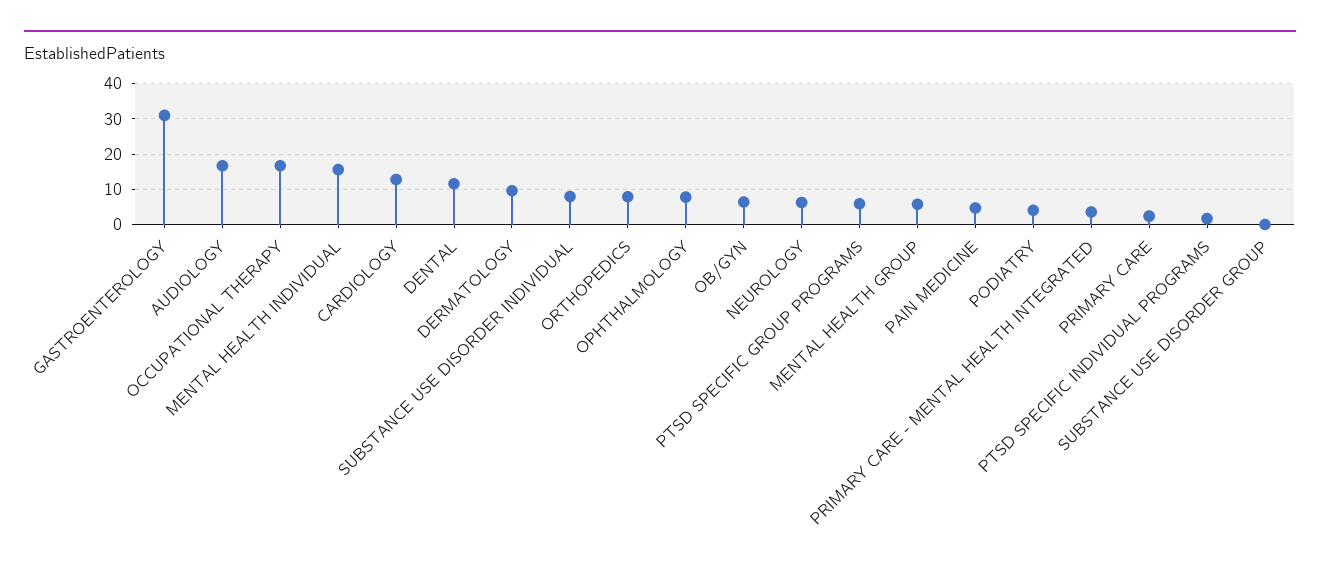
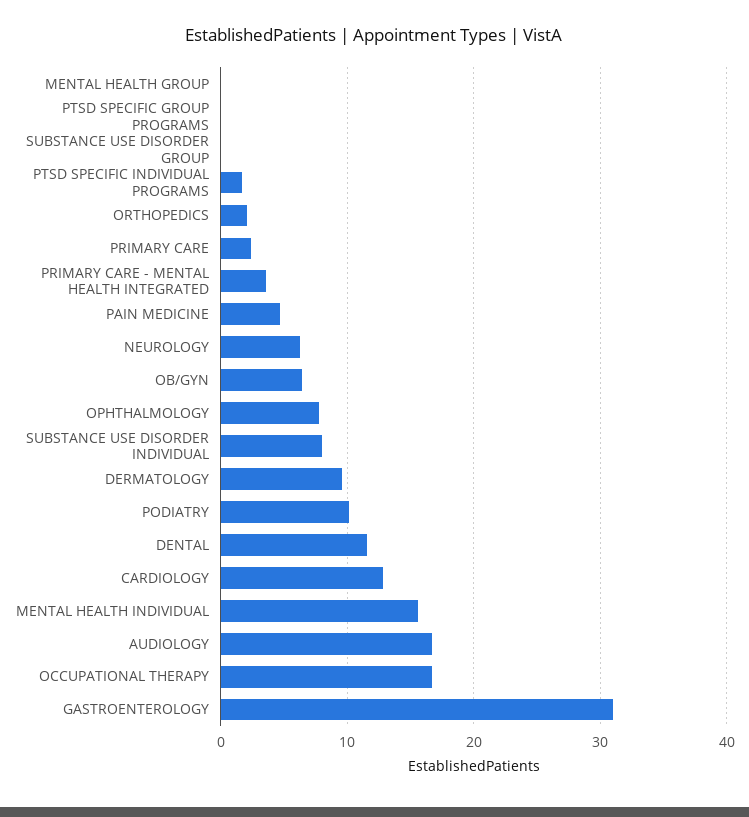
  {
    "GASTROENTEROLOGY": 31,
    "AUDIOLOGY": 17,
    "OCCUPATIONAL THERAPY": 17,
    "MENTAL HEALTH INDIVIDUAL": 16,
    "CARDIOLOGY": 13,
    "DENTAL": 12,
    "DERMATOLOGY": 10,
    "SUBSTANCE USE DISORDER INDIVIDUAL": 8,
-   "ORTHOPEDICS": 8,
+   "ORTHOPEDICS": 2,
    "OPHTHALMOLOGY": 8,
    "OB/GYN": 6,
    "NEUROLOGY": 6,
-   "PTSD SPECIFIC GROUP PROGRAMS": 6,
+   "PTSD SPECIFIC GROUP PROGRAMS": 0,
-   "MENTAL HEALTH GROUP": 6,
+   "MENTAL HEALTH GROUP": 0,
    "PAIN MEDICINE": 5,
-   "PODIATRY": 4,
+   "PODIATRY": 10,
    "PRIMARY CARE - MENTAL HEALTH INTEGRATED": 4,
    "PRIMARY CARE": 2,
    "PTSD SPECIFIC INDIVIDUAL PROGRAMS": 2,
    "SUBSTANCE USE DISORDER GROUP": 0
  }

